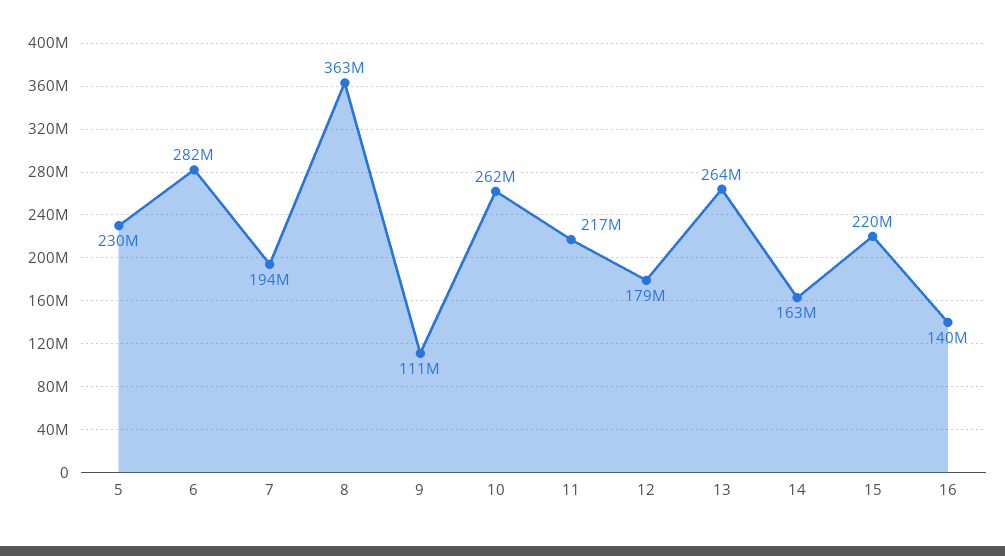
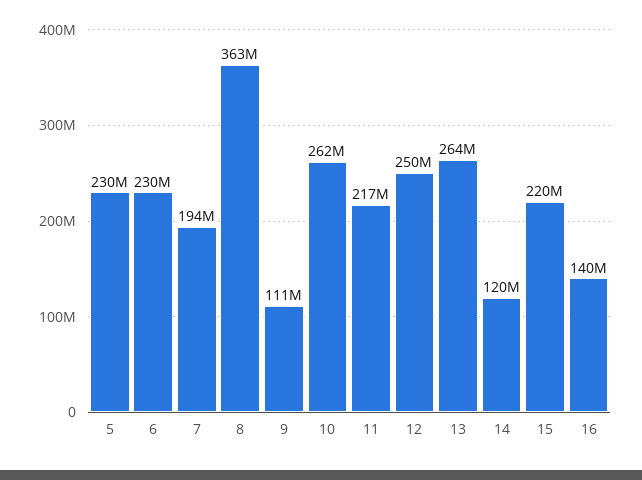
  {
    "5": 230000000,
-   "6": 282000000,
+   "6": 230000000,
    "7": 194000000,
    "8": 363000000,
    "9": 111000000,
    "10": 262000000,
    "11": 217000000,
-   "12": 179000000,
+   "12": 250000000,
    "13": 264000000,
-   "14": 163000000,
+   "14": 120000000,
    "15": 220000000,
    "16": 140000000
  }

